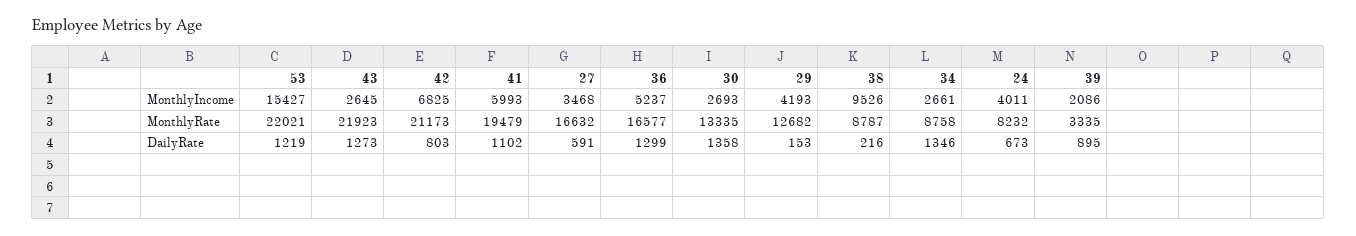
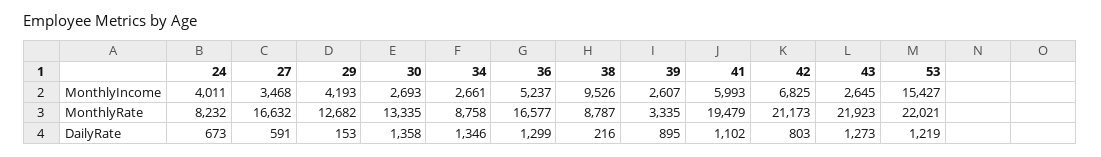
  {
    "53": {
      "MonthlyIncome": 15427,
      "MonthlyRate": 22021,
      "DailyRate": 1219
    },
    "43": {
      "MonthlyIncome": 2645,
      "MonthlyRate": 21923,
      "DailyRate": 1273
    },
    "42": {
      "MonthlyIncome": 6825,
      "MonthlyRate": 21173,
      "DailyRate": 803
    },
    "41": {
      "MonthlyIncome": 5993,
      "MonthlyRate": 19479,
      "DailyRate": 1102
    },
    "27": {
      "MonthlyIncome": 3468,
      "MonthlyRate": 16632,
      "DailyRate": 591
    },
    "36": {
      "MonthlyIncome": 5237,
      "MonthlyRate": 16577,
      "DailyRate": 1299
    },
    "30": {
      "MonthlyIncome": 2693,
      "MonthlyRate": 13335,
      "DailyRate": 1358
    },
    "29": {
      "MonthlyIncome": 4193,
      "MonthlyRate": 12682,
      "DailyRate": 153
    },
    "38": {
      "MonthlyIncome": 9526,
      "MonthlyRate": 8787,
      "DailyRate": 216
    },
    "34": {
      "MonthlyIncome": 2661,
      "MonthlyRate": 8758,
      "DailyRate": 1346
    },
    "24": {
      "MonthlyIncome": 4011,
      "MonthlyRate": 8232,
      "DailyRate": 673
    },
    "39": {
-     "MonthlyIncome": 2086,
+     "MonthlyIncome": 2607,
      "MonthlyRate": 3335,
      "DailyRate": 895
    }
  }

